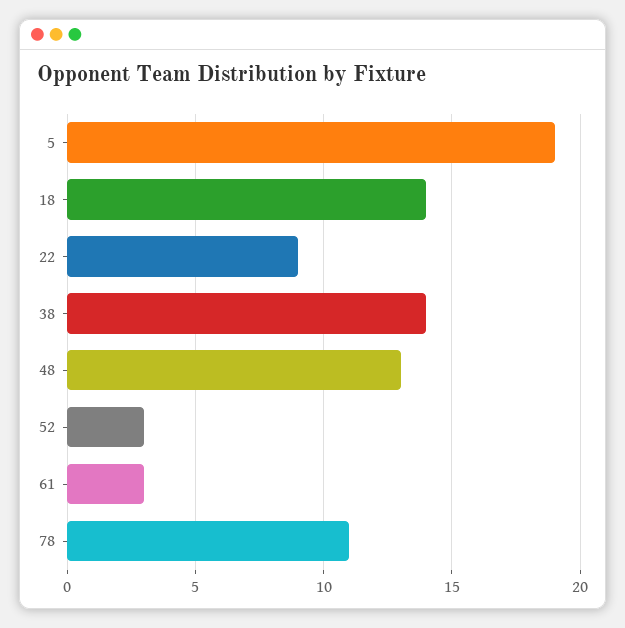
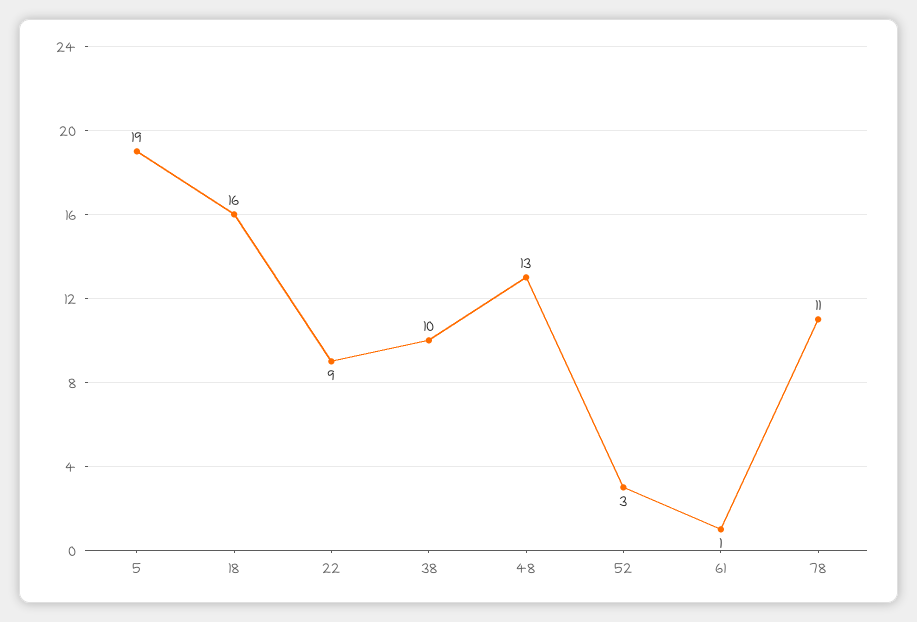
  {
    "5": 19,
-   "18": 14,
+   "18": 16,
    "22": 9,
-   "38": 14,
+   "38": 10,
    "48": 13,
    "52": 3,
-   "61": 3,
+   "61": 1,
    "78": 11
  }

